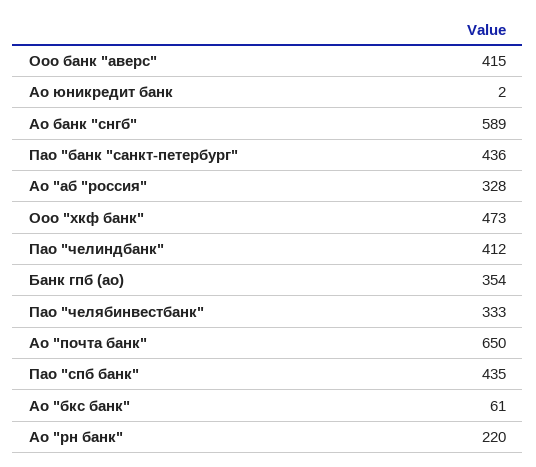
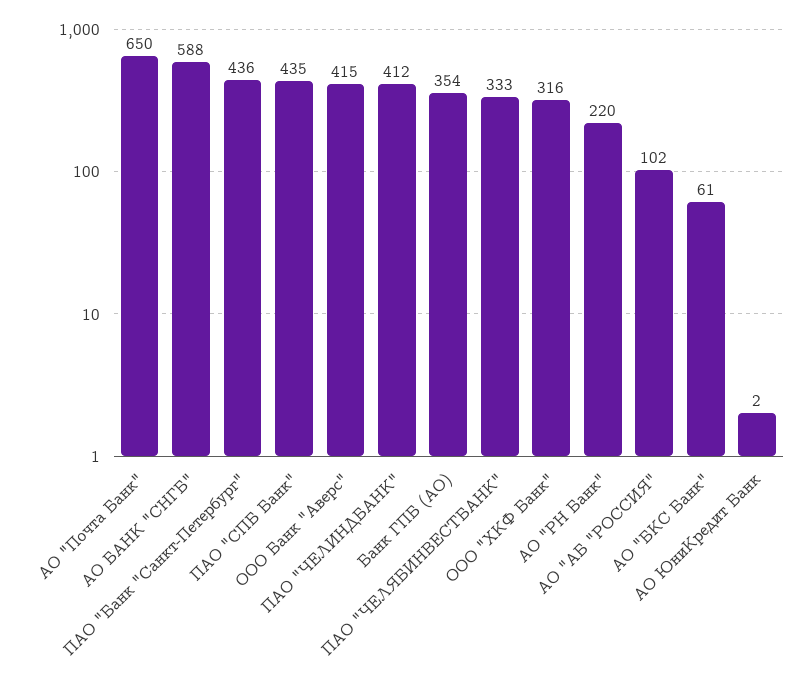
  {
    "Ооо банк \"аверс\"": 415,
    "Ао юникредит банк": 2,
-   "Ао банк \"снгб\"": 589,
+   "Ао банк \"снгб\"": 588,
    "Пао \"банк \"санкт-петербург\"": 436,
-   "Ао \"аб \"россия\"": 328,
+   "Ао \"аб \"россия\"": 102,
-   "Ооо \"хкф банк\"": 473,
+   "Ооо \"хкф банк\"": 316,
    "Пао \"челиндбанк\"": 412,
    "Банк гпб (ао)": 354,
    "Пао \"челябинвестбанк\"": 333,
    "Ао \"почта банк\"": 650,
    "Пао \"спб банк\"": 435,
    "Ао \"бкс банк\"": 61,
    "Ао \"рн банк\"": 220
  }

